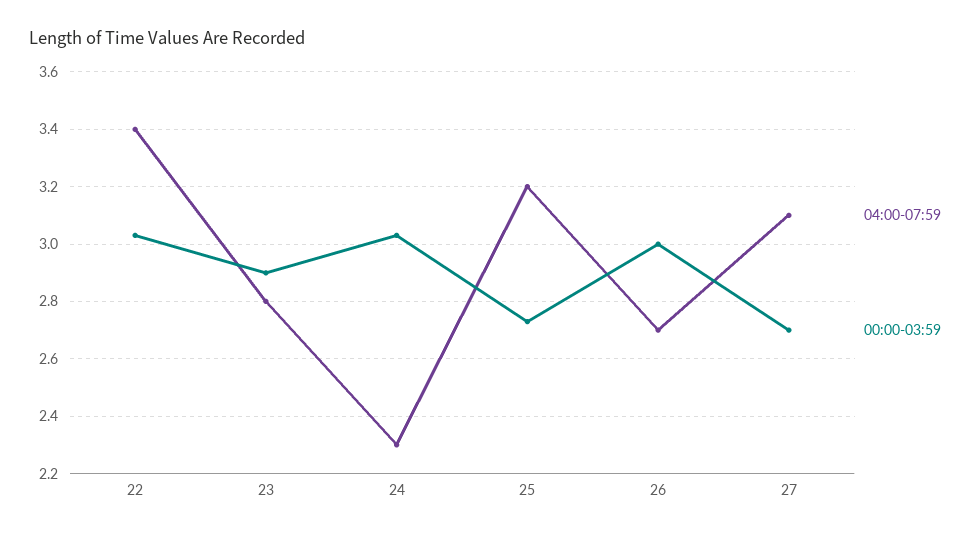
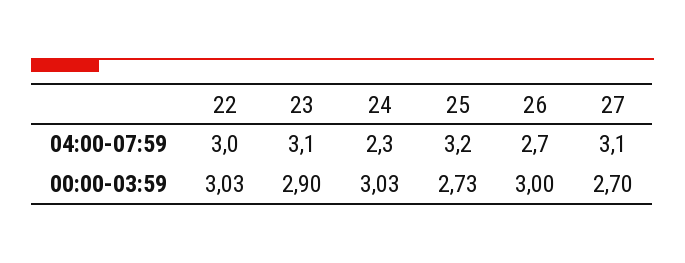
  {
    "04:00-07:59": {
-     "22": 3.4,
+     "22": 3,
-     "23": 2.8,
+     "23": 3.1,
      "24": 2.3,
      "25": 3.2,
      "26": 2.7,
      "27": 3.1
    },
    "00:00-03:59": {
      "22": 3.03,
      "23": 2.9,
      "24": 3.03,
      "25": 2.73,
      "26": 3,
      "27": 2.7
    }
  }

